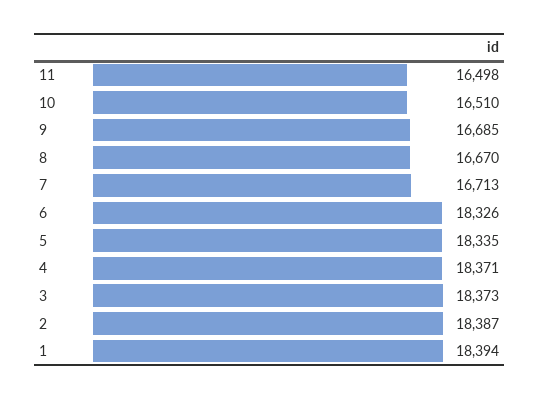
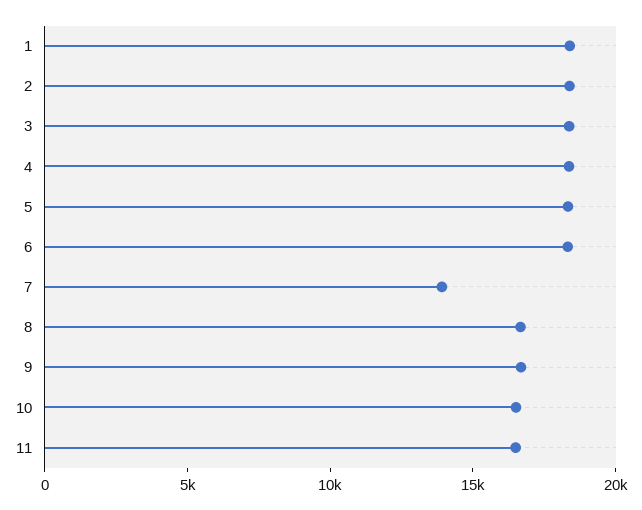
  {
    "11": 16498,
    "10": 16510,
    "9": 16685,
    "8": 16670,
-   "7": 16713,
+   "7": 14000,
    "6": 18326,
    "5": 18335,
    "4": 18371,
    "3": 18373,
    "2": 18387,
    "1": 18394
  }

